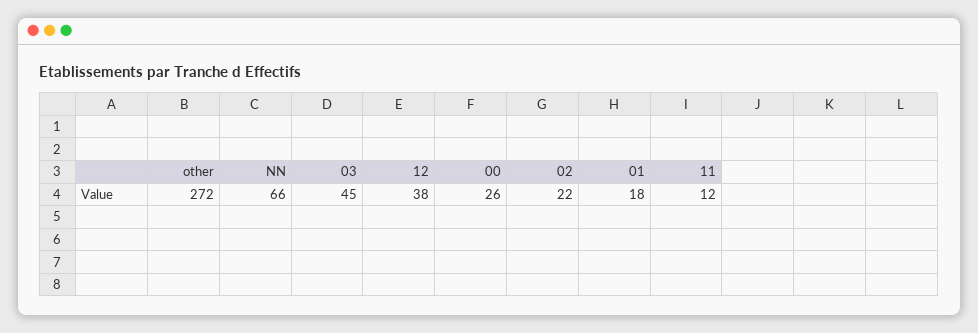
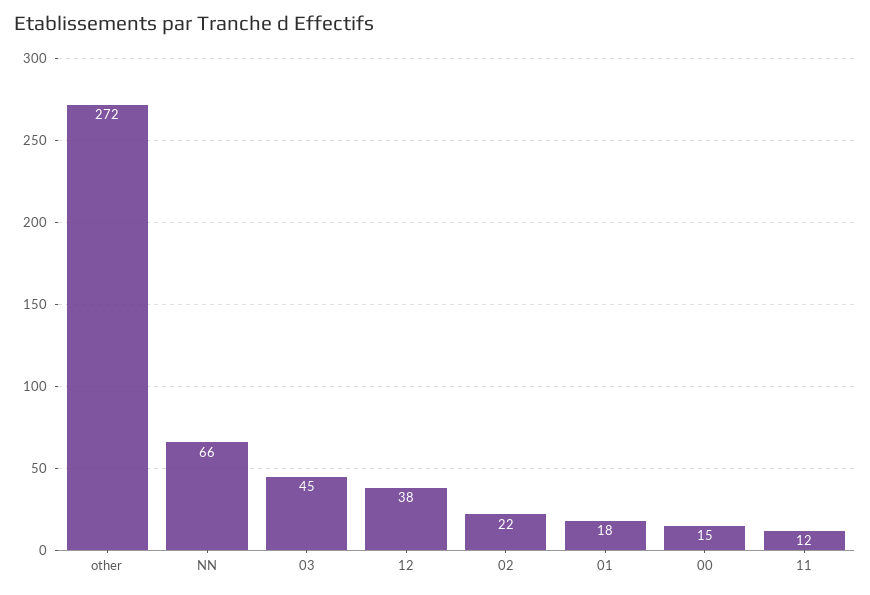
  {
    "other": 272,
    "NN": 66,
    "03": 45,
    "12": 38,
-   "00": 26,
+   "00": 15,
    "02": 22,
    "01": 18,
    "11": 12
  }

